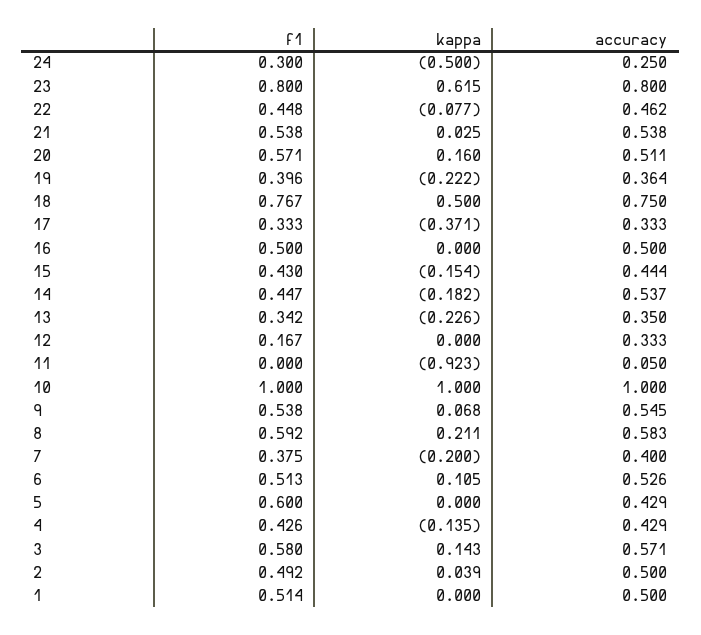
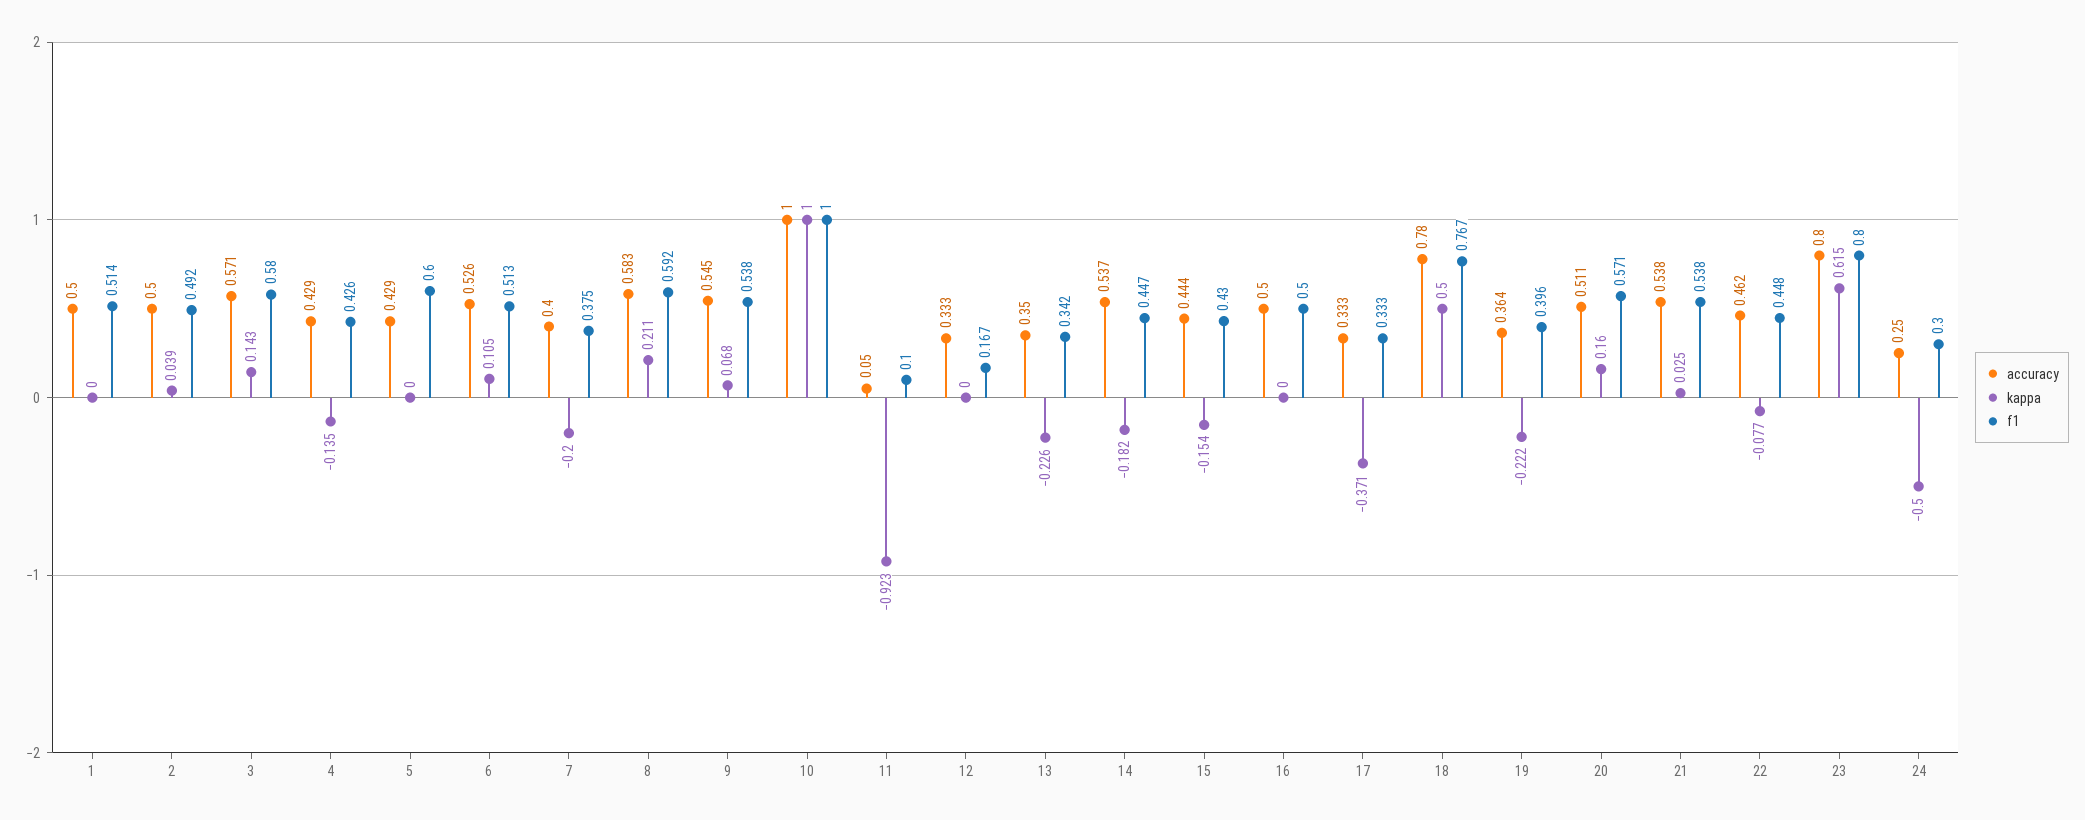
  {
    "f1": {
      "24": 0.3,
      "23": 0.8,
      "22": 0.448,
      "21": 0.538,
      "20": 0.571,
      "19": 0.396,
      "18": 0.767,
      "17": 0.333,
      "16": 0.5,
      "15": 0.43,
      "14": 0.447,
      "13": 0.342,
      "12": 0.167,
-     "11": 0,
+     "11": 0.1,
      "10": 1,
      "9": 0.538,
      "8": 0.592,
      "7": 0.375,
      "6": 0.513,
      "5": 0.6,
      "4": 0.426,
      "3": 0.58,
      "2": 0.492,
      "1": 0.514
    },
    "kappa": {
      "24": -0.5,
      "23": 0.615,
      "22": -0.077,
      "21": 0.025,
      "20": 0.16,
      "19": -0.222,
      "18": 0.5,
      "17": -0.371,
      "16": 0,
      "15": -0.154,
      "14": -0.182,
      "13": -0.226,
      "12": 0,
      "11": -0.923,
      "10": 1,
      "9": 0.068,
      "8": 0.211,
      "7": -0.2,
      "6": 0.105,
      "5": 0,
      "4": -0.135,
      "3": 0.143,
      "2": 0.039,
      "1": 0
    },
    "accuracy": {
      "24": 0.25,
      "23": 0.8,
      "22": 0.462,
      "21": 0.538,
      "20": 0.511,
      "19": 0.364,
-     "18": 0.75,
+     "18": 0.78,
      "17": 0.333,
      "16": 0.5,
      "15": 0.444,
      "14": 0.537,
      "13": 0.35,
      "12": 0.333,
      "11": 0.05,
      "10": 1,
      "9": 0.545,
      "8": 0.583,
      "7": 0.4,
      "6": 0.526,
      "5": 0.429,
      "4": 0.429,
      "3": 0.571,
      "2": 0.5,
      "1": 0.5
    }
  }

